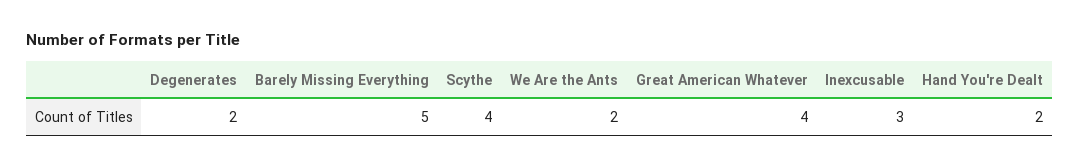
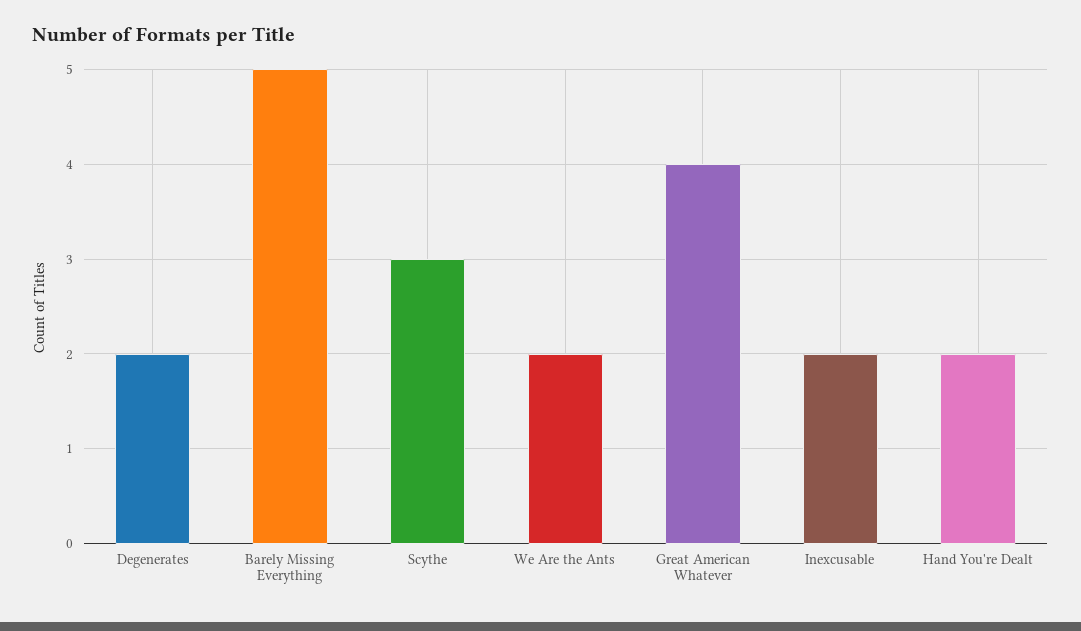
  {
    "Degenerates": 2,
    "Barely Missing Everything": 5,
-   "Scythe": 4,
+   "Scythe": 3,
    "We Are the Ants": 2,
    "Great American Whatever": 4,
-   "Inexcusable": 3,
+   "Inexcusable": 2,
    "Hand You're Dealt": 2
  }

